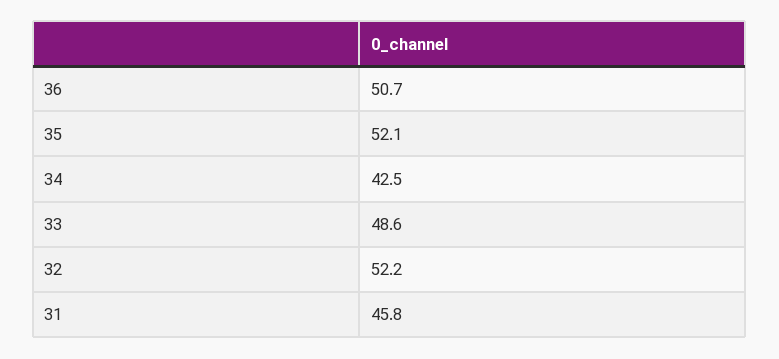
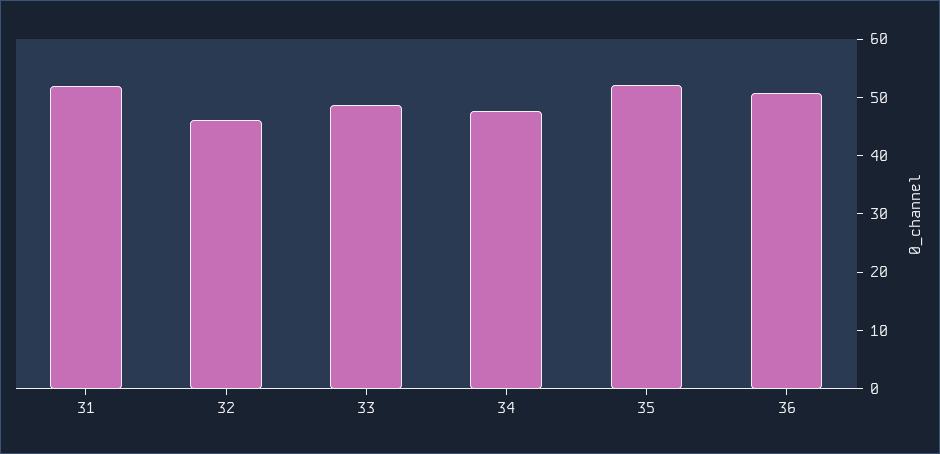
  {
    "36": 50.7,
    "35": 52.1,
-   "34": 42.5,
+   "34": 48,
    "33": 48.6,
-   "32": 52.2,
+   "32": 46,
-   "31": 45.8
+   "31": 52
  }

